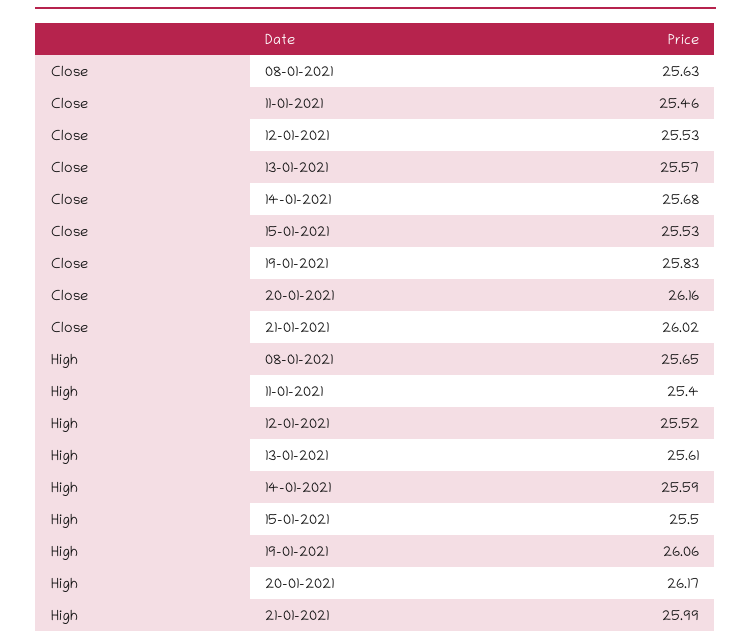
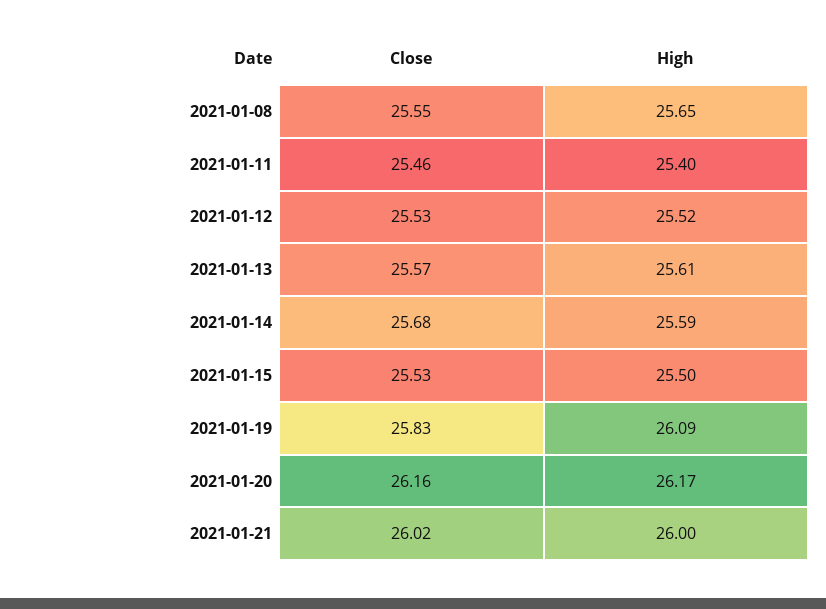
  {
    "Close": {
-     "08-01-2021": 25.63,
+     "08-01-2021": 25.55,
      "11-01-2021": 25.46,
      "12-01-2021": 25.53,
      "13-01-2021": 25.57,
      "14-01-2021": 25.68,
      "15-01-2021": 25.53,
      "19-01-2021": 25.83,
      "20-01-2021": 26.16,
      "21-01-2021": 26.02
    },
    "High": {
      "08-01-2021": 25.65,
      "11-01-2021": 25.4,
      "12-01-2021": 25.52,
      "13-01-2021": 25.61,
      "14-01-2021": 25.59,
      "15-01-2021": 25.5,
-     "19-01-2021": 26.06,
+     "19-01-2021": 26.09,
      "20-01-2021": 26.17,
-     "21-01-2021": 25.99
+     "21-01-2021": 26
    }
  }

